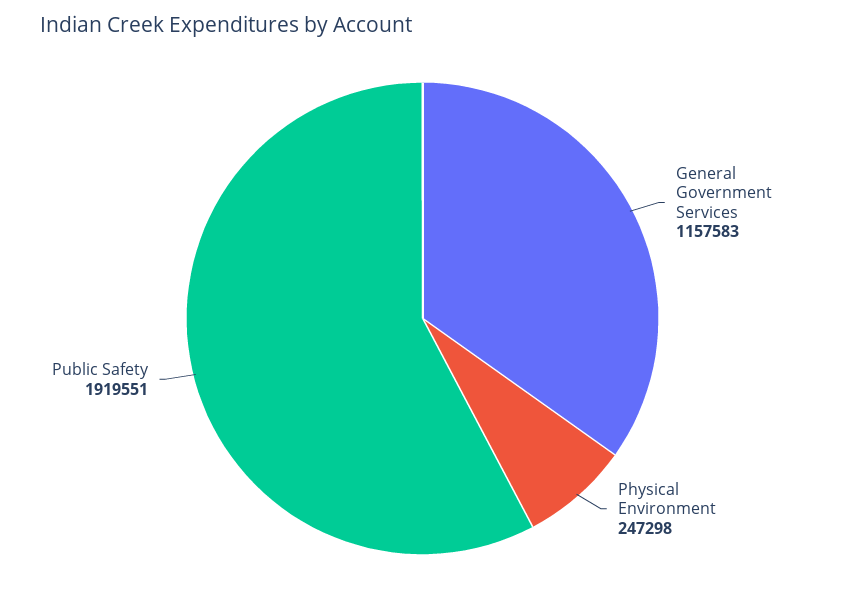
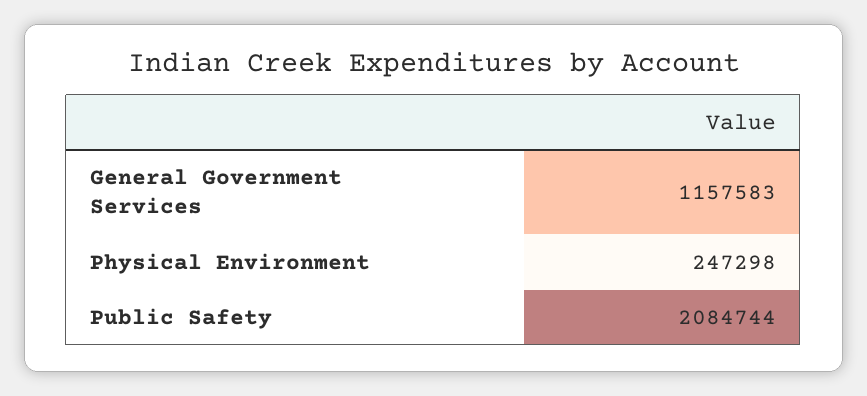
  {
    "General Government Services": 1157583,
    "Physical Environment": 247298,
-   "Public Safety": 1919551
+   "Public Safety": 2084744
  }

